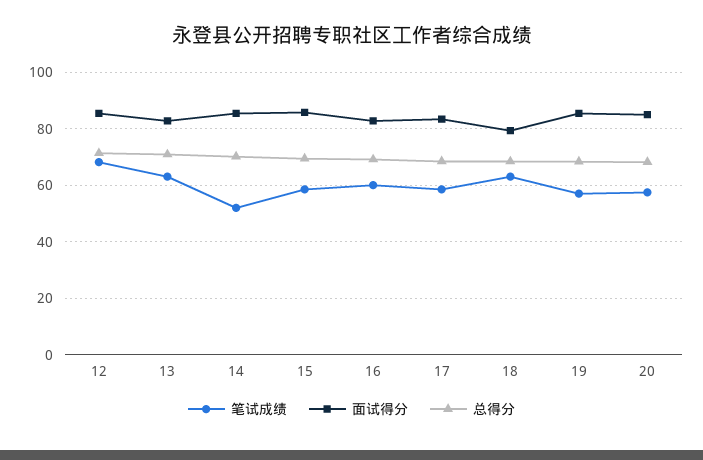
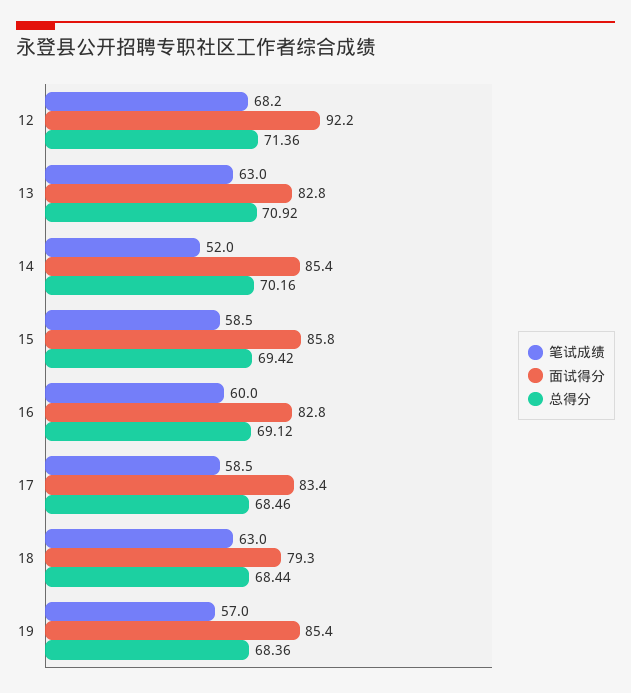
  {
    "笔试成绩": {
      "12": 68.2,
      "13": 63,
      "14": 52,
      "15": 58.5,
      "16": 60,
      "17": 58.5,
      "18": 63,
-     "19": 57,
+     "19": 57
-     "20": 57.5
    },
    "面试得分": {
-     "12": 85,
+     "12": 92.2,
      "13": 82.8,
      "14": 85.4,
      "15": 85.8,
      "16": 82.8,
      "17": 83.4,
      "18": 79.3,
-     "19": 85.4,
+     "19": 85.4
-     "20": 85
    },
    "总得分": {
      "12": 71.36,
      "13": 70.92,
      "14": 70.16,
      "15": 69.42,
      "16": 69.12,
      "17": 68.46,
      "18": 68.44,
-     "19": 68.36,
+     "19": 68.36
-     "20": 67.5
    }
  }

